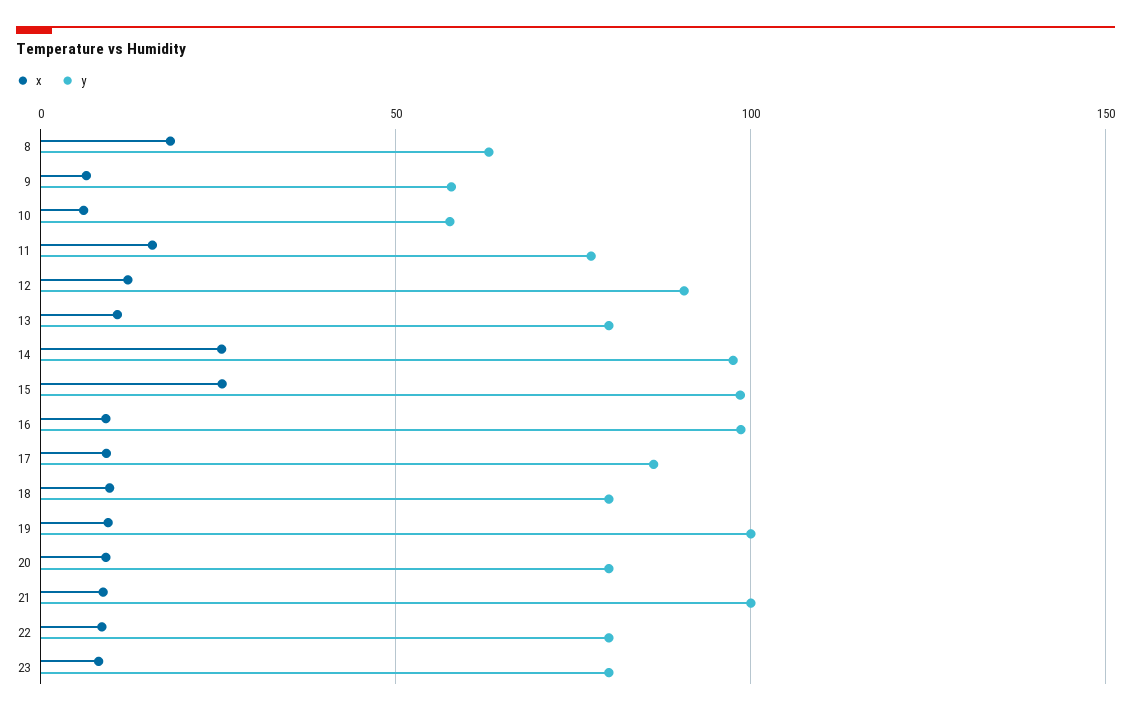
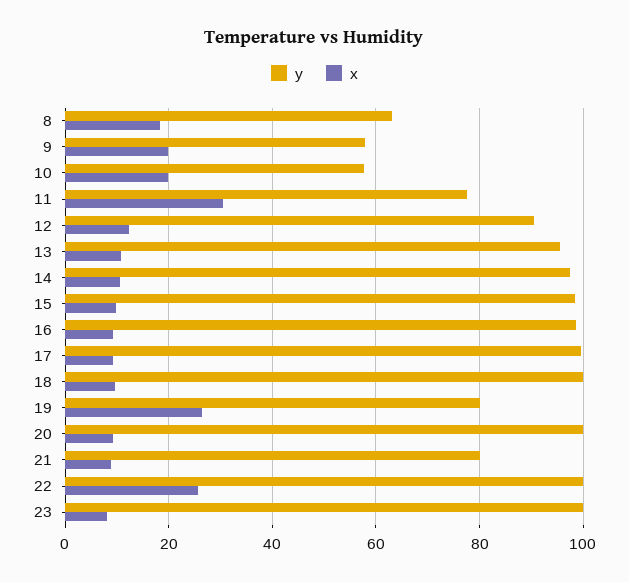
  {
    "x": {
      "8": 18,
-     "9": 5,
+     "9": 20,
-     "10": 5,
+     "10": 20,
-     "11": 15,
+     "11": 30,
      "12": 12,
      "13": 10,
-     "14": 25,
+     "14": 10,
-     "15": 25,
+     "15": 10,
      "16": 10,
      "17": 10,
      "18": 10,
-     "19": 10,
+     "19": 26,
      "20": 10,
      "21": 8,
-     "22": 10,
+     "22": 26,
      "23": 8
    },
    "y": {
      "8": 64,
      "9": 58,
      "10": 58,
      "11": 78,
      "12": 90,
-     "13": 80,
+     "13": 96,
      "14": 98,
      "15": 98,
      "16": 98,
-     "17": 85,
+     "17": 100,
-     "18": 80,
+     "18": 100,
-     "19": 100,
+     "19": 80,
-     "20": 80,
+     "20": 100,
-     "21": 100,
+     "21": 80,
-     "22": 80,
+     "22": 100,
-     "23": 80
+     "23": 100
    }
  }

